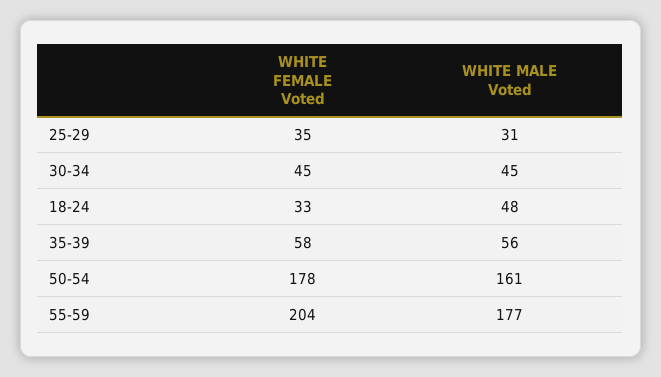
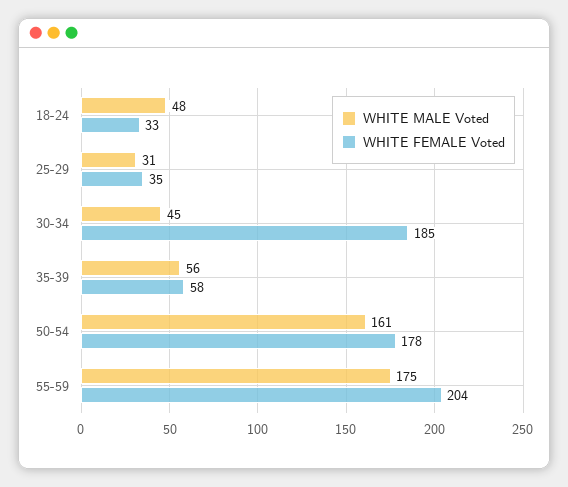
  {
    "WHITE FEMALE Voted": {
      "25-29": 35,
-     "30-34": 45,
+     "30-34": 185,
      "18-24": 33,
      "35-39": 58,
      "50-54": 178,
      "55-59": 204
    },
    "WHITE MALE Voted": {
      "25-29": 31,
      "30-34": 45,
      "18-24": 48,
      "35-39": 56,
      "50-54": 161,
-     "55-59": 177
+     "55-59": 175
    }
  }

